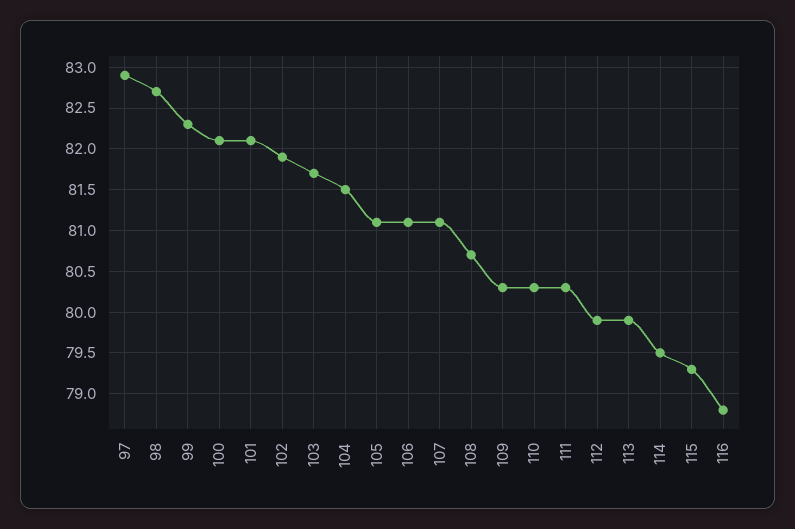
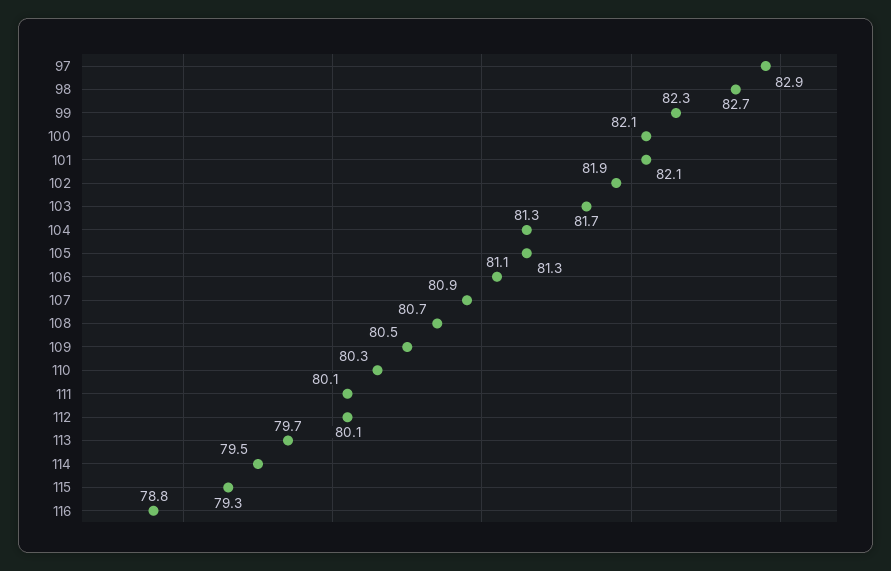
  {
    "97": 82.9,
    "98": 82.7,
    "99": 82.3,
    "100": 82.1,
    "101": 82.1,
    "102": 81.9,
    "103": 81.7,
-   "104": 81.5,
+   "104": 81.3,
-   "105": 81.1,
+   "105": 81.3,
    "106": 81.1,
-   "107": 81.1,
+   "107": 80.9,
    "108": 80.7,
-   "109": 80.3,
+   "109": 80.5,
    "110": 80.3,
-   "111": 80.3,
+   "111": 80.1,
-   "112": 79.9,
+   "112": 80.1,
-   "113": 79.9,
+   "113": 79.7,
    "114": 79.5,
    "115": 79.3,
    "116": 78.8
  }

